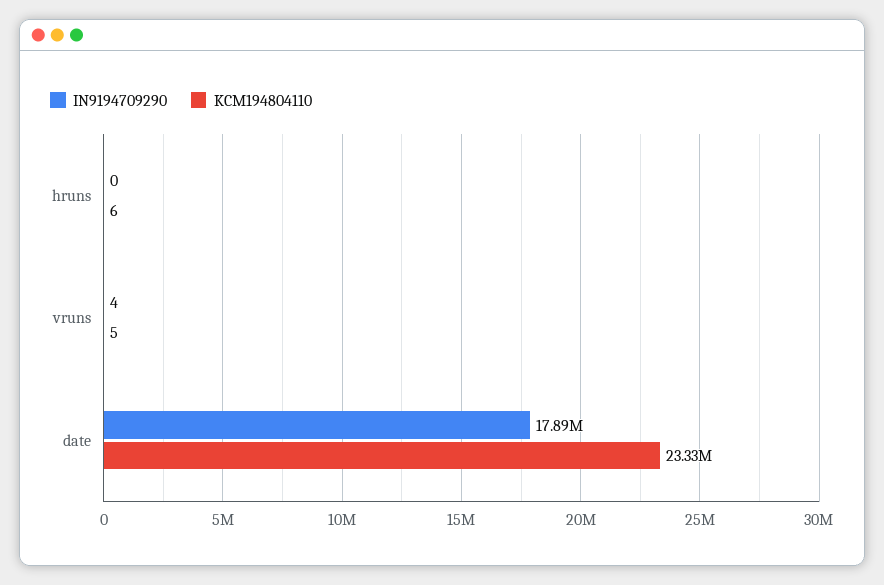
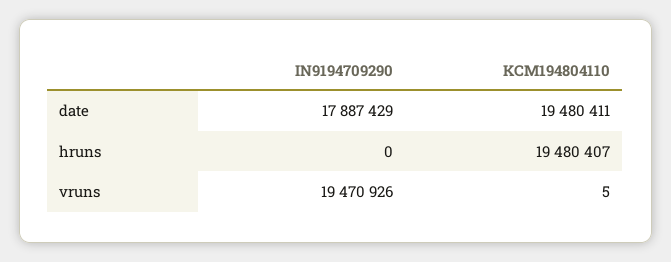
  {
    "IN9194709290": {
      "hruns": 0,
-     "vruns": 4,
+     "vruns": 19470926,
      "date": 17887429
    },
    "KCM194804110": {
-     "hruns": 6,
+     "hruns": 19480407,
      "vruns": 5,
-     "date": 23330000
+     "date": 19480411
    }
  }

